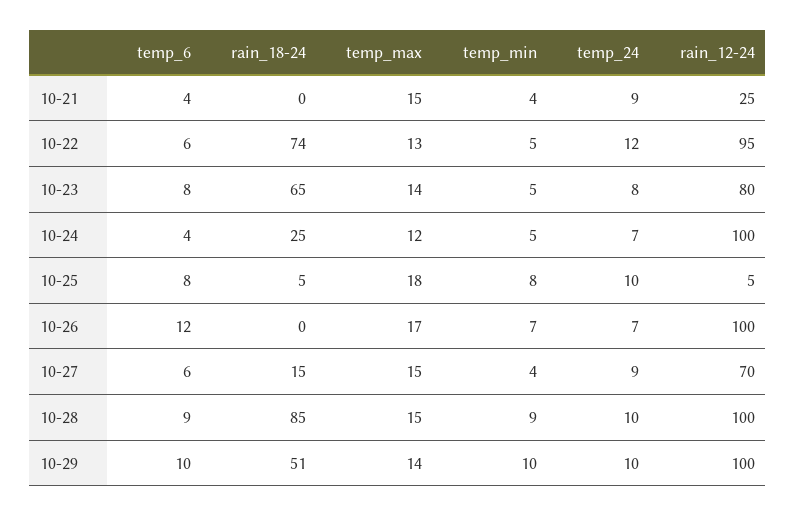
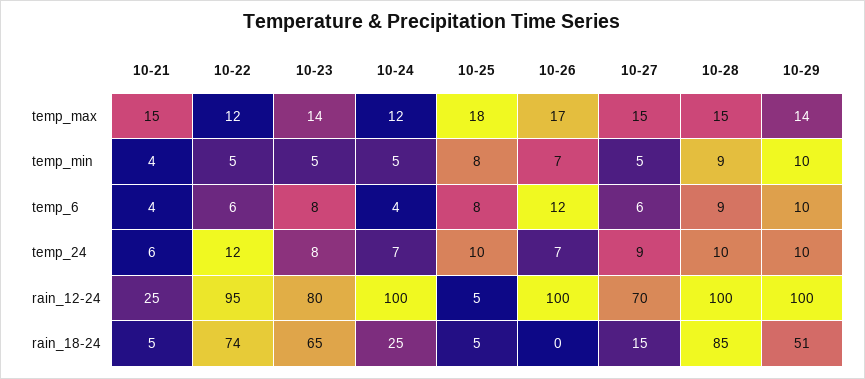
  {
    "temp_6": {
      "10-21": 4,
      "10-22": 6,
      "10-23": 8,
      "10-24": 4,
      "10-25": 8,
      "10-26": 12,
      "10-27": 6,
      "10-28": 9,
      "10-29": 10
    },
    "rain_18-24": {
-     "10-21": 0,
+     "10-21": 5,
      "10-22": 74,
      "10-23": 65,
      "10-24": 25,
      "10-25": 5,
      "10-26": 0,
      "10-27": 15,
      "10-28": 85,
      "10-29": 51
    },
    "temp_max": {
      "10-21": 15,
-     "10-22": 13,
+     "10-22": 12,
      "10-23": 14,
      "10-24": 12,
      "10-25": 18,
      "10-26": 17,
      "10-27": 15,
      "10-28": 15,
      "10-29": 14
    },
    "temp_min": {
      "10-21": 4,
      "10-22": 5,
      "10-23": 5,
      "10-24": 5,
      "10-25": 8,
      "10-26": 7,
-     "10-27": 4,
+     "10-27": 5,
      "10-28": 9,
      "10-29": 10
    },
    "temp_24": {
-     "10-21": 9,
+     "10-21": 6,
      "10-22": 12,
      "10-23": 8,
      "10-24": 7,
      "10-25": 10,
      "10-26": 7,
      "10-27": 9,
      "10-28": 10,
      "10-29": 10
    },
    "rain_12-24": {
      "10-21": 25,
      "10-22": 95,
      "10-23": 80,
      "10-24": 100,
      "10-25": 5,
      "10-26": 100,
      "10-27": 70,
      "10-28": 100,
      "10-29": 100
    }
  }

